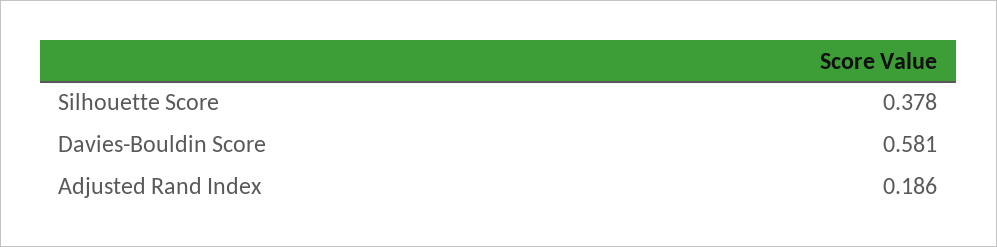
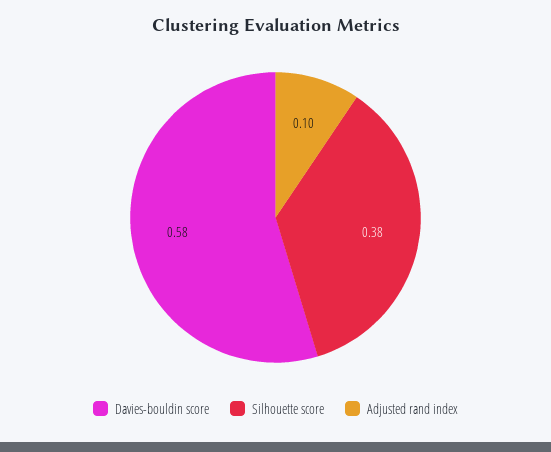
  {
    "Silhouette Score": 0.378,
    "Davies-Bouldin Score": 0.581,
-   "Adjusted Rand Index": 0.186
+   "Adjusted Rand Index": 0.1
  }

